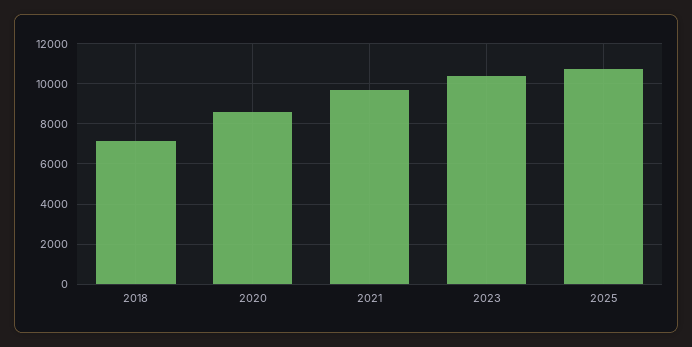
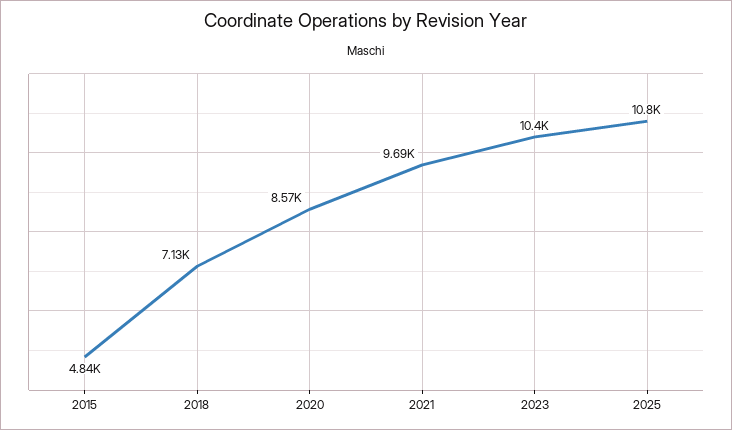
  {
    "2018": 7130,
    "2020": 8570,
    "2021": 9690,
    "2023": 10400,
-   "2025": 10800
+   "2025": 10800,
+   "2015": 4840
  }

